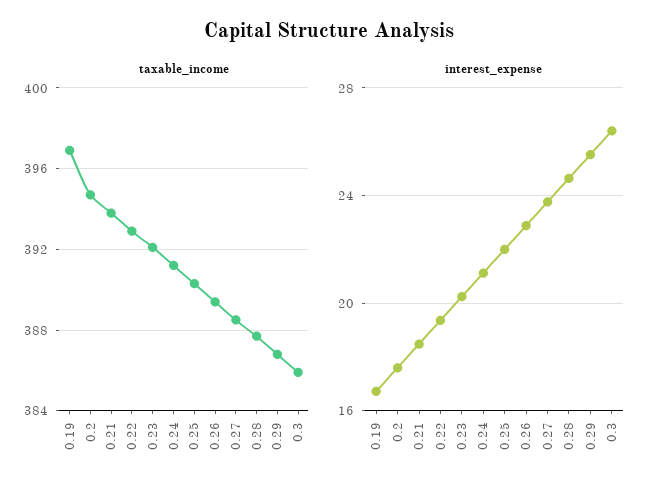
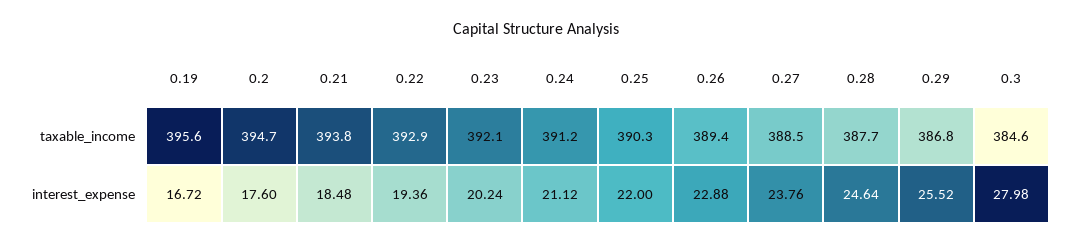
  {
    "taxable_income": {
-     "0.19": 397,
+     "0.19": 395.6,
      "0.2": 394.7,
      "0.21": 393.8,
      "0.22": 392.9,
      "0.23": 392.1,
      "0.24": 391.2,
      "0.25": 390.3,
      "0.26": 389.4,
      "0.27": 388.5,
      "0.28": 387.7,
      "0.29": 386.8,
-     "0.3": 386
+     "0.3": 384.6
    },
    "interest_expense": {
      "0.19": 16.72,
      "0.2": 17.6,
      "0.21": 18.48,
      "0.22": 19.36,
      "0.23": 20.24,
      "0.24": 21.12,
      "0.25": 22,
      "0.26": 22.88,
      "0.27": 23.76,
      "0.28": 24.64,
      "0.29": 25.52,
-     "0.3": 26.5
+     "0.3": 27.98
    }
  }

